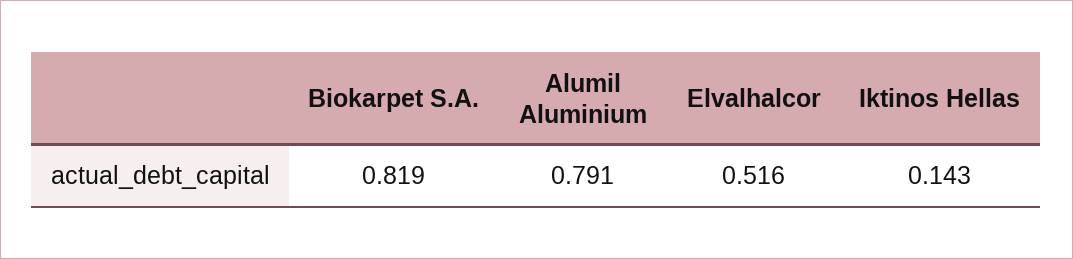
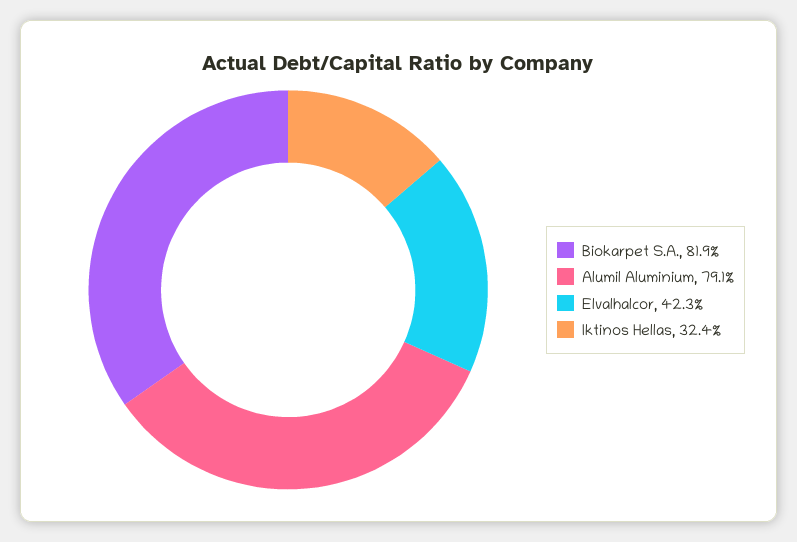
  {
    "Biokarpet S.A.": 0.819,
    "Alumil Aluminium": 0.791,
-   "Elvalhalcor": 0.516,
+   "Elvalhalcor": 0.423,
-   "Iktinos Hellas": 0.143
+   "Iktinos Hellas": 0.324
  }

